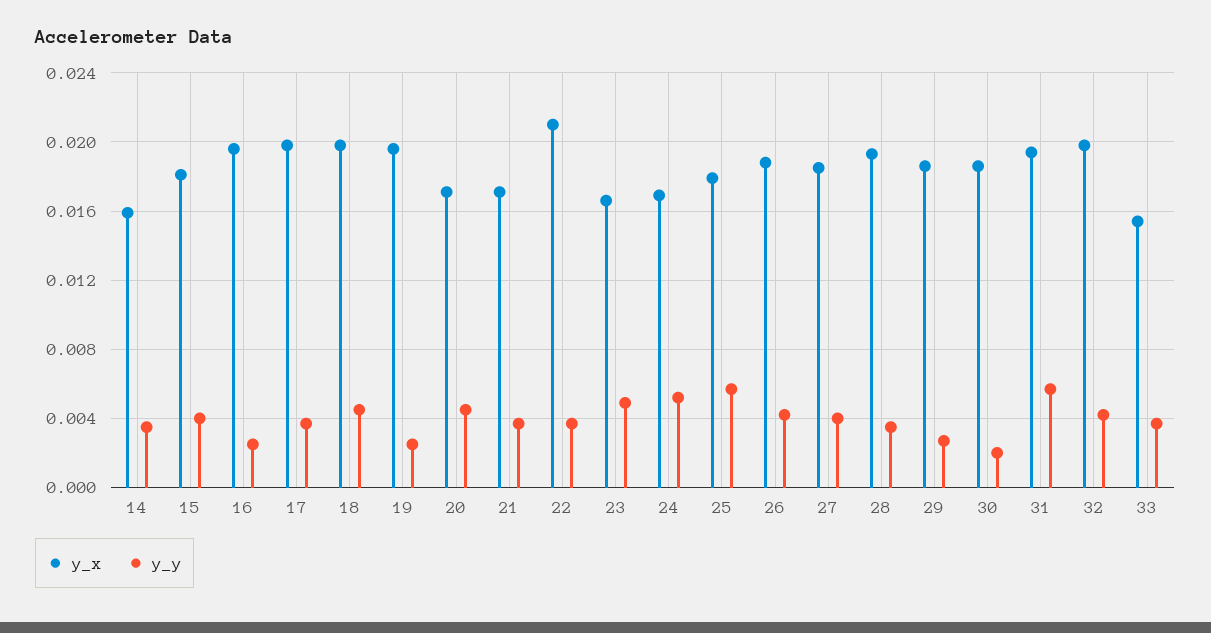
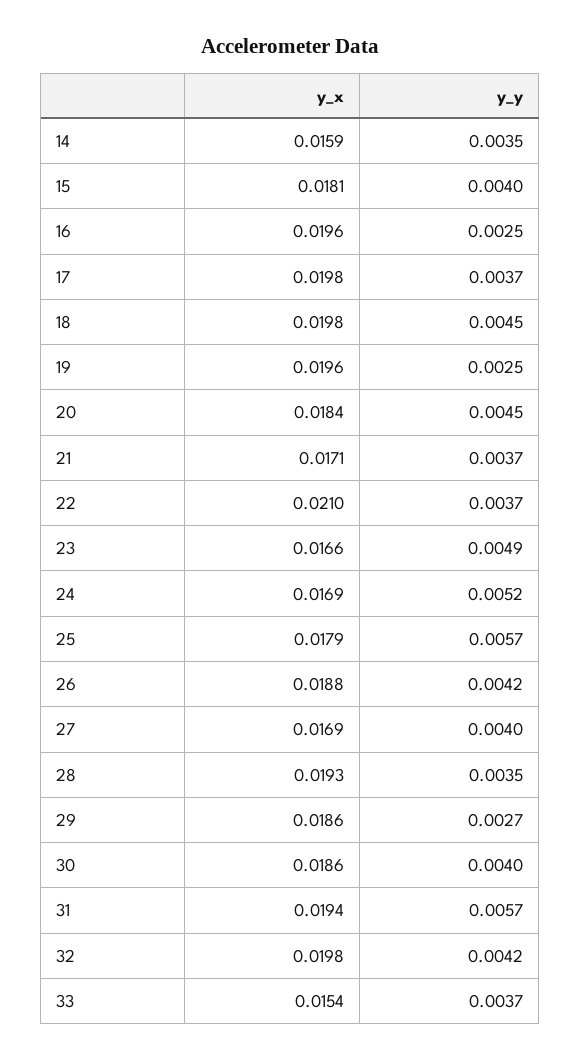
  {
    "y_x": {
      "14": 0.0159,
      "15": 0.0181,
      "16": 0.0196,
      "17": 0.0198,
      "18": 0.0198,
      "19": 0.0196,
-     "20": 0.017,
+     "20": 0.0184,
      "21": 0.0171,
      "22": 0.021,
      "23": 0.0166,
      "24": 0.0169,
      "25": 0.0179,
      "26": 0.0188,
-     "27": 0.0185,
+     "27": 0.0169,
      "28": 0.0193,
      "29": 0.0186,
      "30": 0.0186,
      "31": 0.0194,
      "32": 0.0198,
      "33": 0.0154
    },
    "y_y": {
      "14": 0.0035,
      "15": 0.004,
      "16": 0.0025,
      "17": 0.0037,
      "18": 0.0045,
      "19": 0.0025,
      "20": 0.0045,
      "21": 0.0037,
      "22": 0.0037,
      "23": 0.0049,
      "24": 0.0052,
      "25": 0.0057,
      "26": 0.0042,
      "27": 0.004,
      "28": 0.0035,
      "29": 0.0027,
-     "30": 0.002,
+     "30": 0.004,
      "31": 0.0057,
      "32": 0.0042,
      "33": 0.0037
    }
  }

